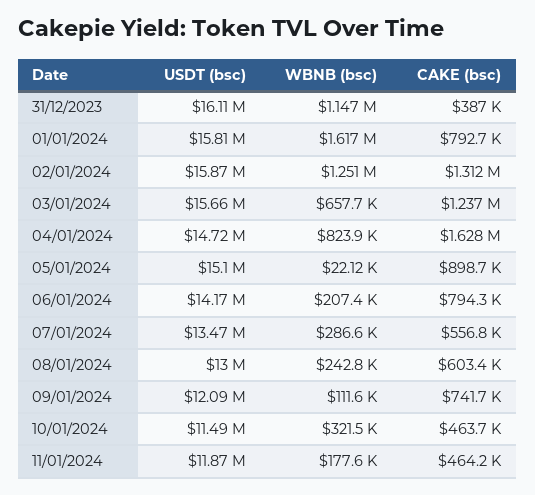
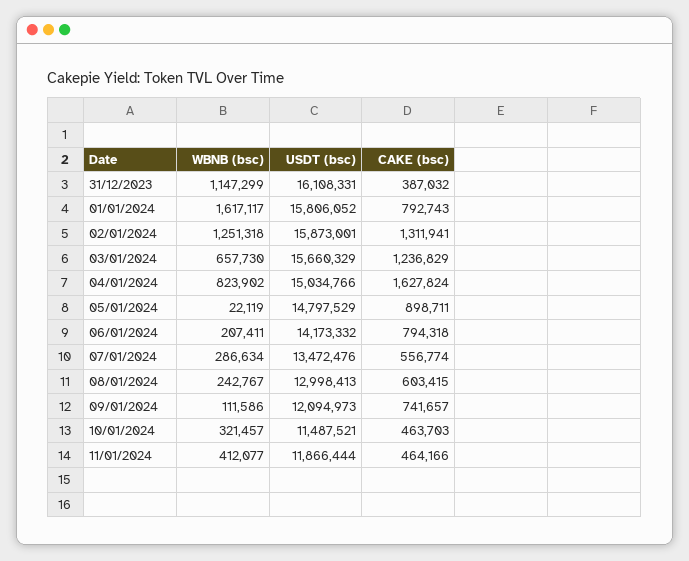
  {
    "USDT (bsc)": {
      "31/12/2023": 16108331,
      "01/01/2024": 15806052,
      "02/01/2024": 15873001,
      "03/01/2024": 15660329,
-     "04/01/2024": 14720000,
+     "04/01/2024": 15034766,
-     "05/01/2024": 15100000,
+     "05/01/2024": 14797529,
      "06/01/2024": 14173332,
      "07/01/2024": 13472476,
      "08/01/2024": 12998413,
      "09/01/2024": 12094973,
      "10/01/2024": 11487521,
      "11/01/2024": 11866444
    },
    "WBNB (bsc)": {
      "31/12/2023": 1147299,
      "01/01/2024": 1617117,
      "02/01/2024": 1251318,
      "03/01/2024": 657730,
      "04/01/2024": 823902,
      "05/01/2024": 22119,
      "06/01/2024": 207411,
      "07/01/2024": 286634,
      "08/01/2024": 242767,
      "09/01/2024": 111586,
      "10/01/2024": 321457,
-     "11/01/2024": 177600
+     "11/01/2024": 412077
    },
    "CAKE (bsc)": {
      "31/12/2023": 387032,
      "01/01/2024": 792743,
      "02/01/2024": 1311941,
      "03/01/2024": 1236829,
      "04/01/2024": 1627824,
      "05/01/2024": 898711,
      "06/01/2024": 794318,
      "07/01/2024": 556774,
      "08/01/2024": 603415,
      "09/01/2024": 741657,
      "10/01/2024": 463703,
      "11/01/2024": 464166
    }
  }

